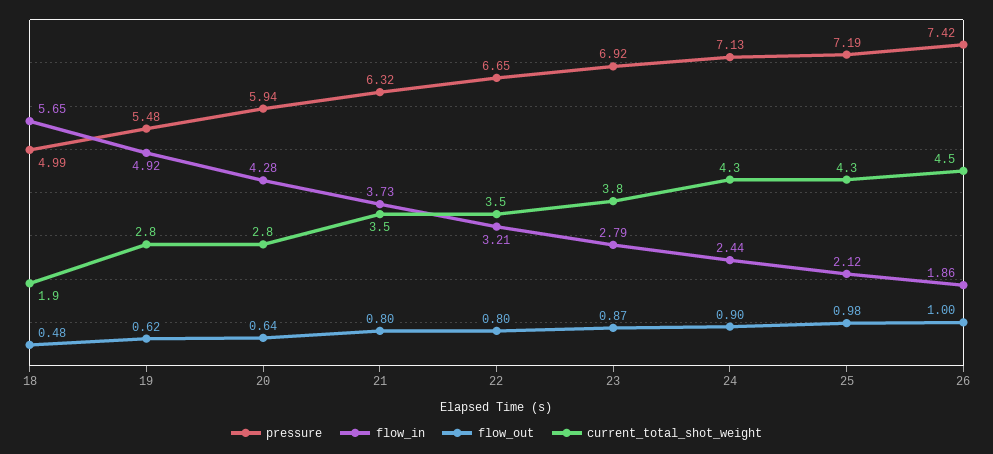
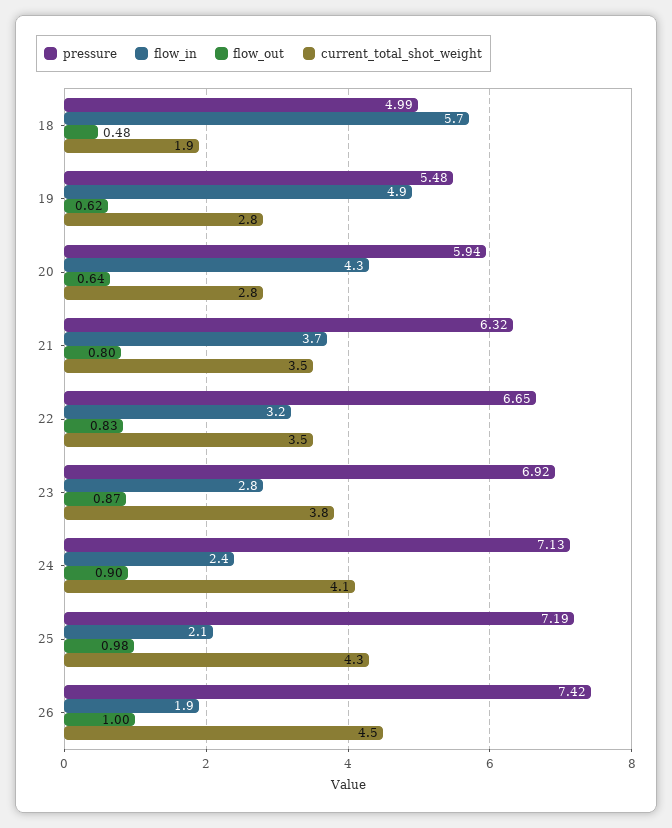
  {
    "pressure": {
      "18": 4.99,
      "19": 5.48,
      "20": 5.94,
      "21": 6.32,
      "22": 6.65,
      "23": 6.92,
      "24": 7.13,
      "25": 7.19,
      "26": 7.42
    },
    "flow_in": {
      "18": 5.65,
      "19": 4.92,
      "20": 4.28,
      "21": 3.73,
      "22": 3.21,
      "23": 2.79,
      "24": 2.44,
      "25": 2.12,
      "26": 1.86
    },
    "flow_out": {
      "18": 0.48,
      "19": 0.62,
      "20": 0.64,
      "21": 0.8,
-     "22": 0.8,
+     "22": 0.83,
      "23": 0.87,
      "24": 0.9,
      "25": 0.98,
      "26": 1
    },
    "current_total_shot_weight": {
      "18": 1.9,
      "19": 2.8,
      "20": 2.8,
      "21": 3.5,
      "22": 3.5,
      "23": 3.8,
-     "24": 4.3,
+     "24": 4.1,
      "25": 4.3,
      "26": 4.5
    }
  }

